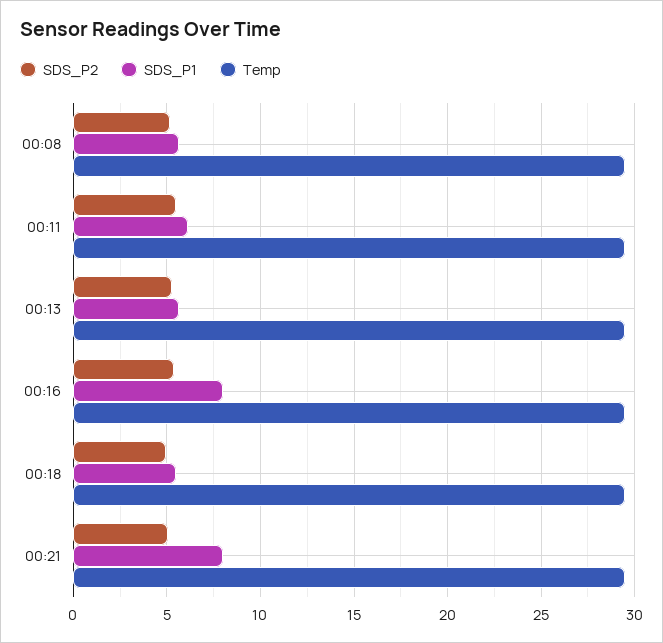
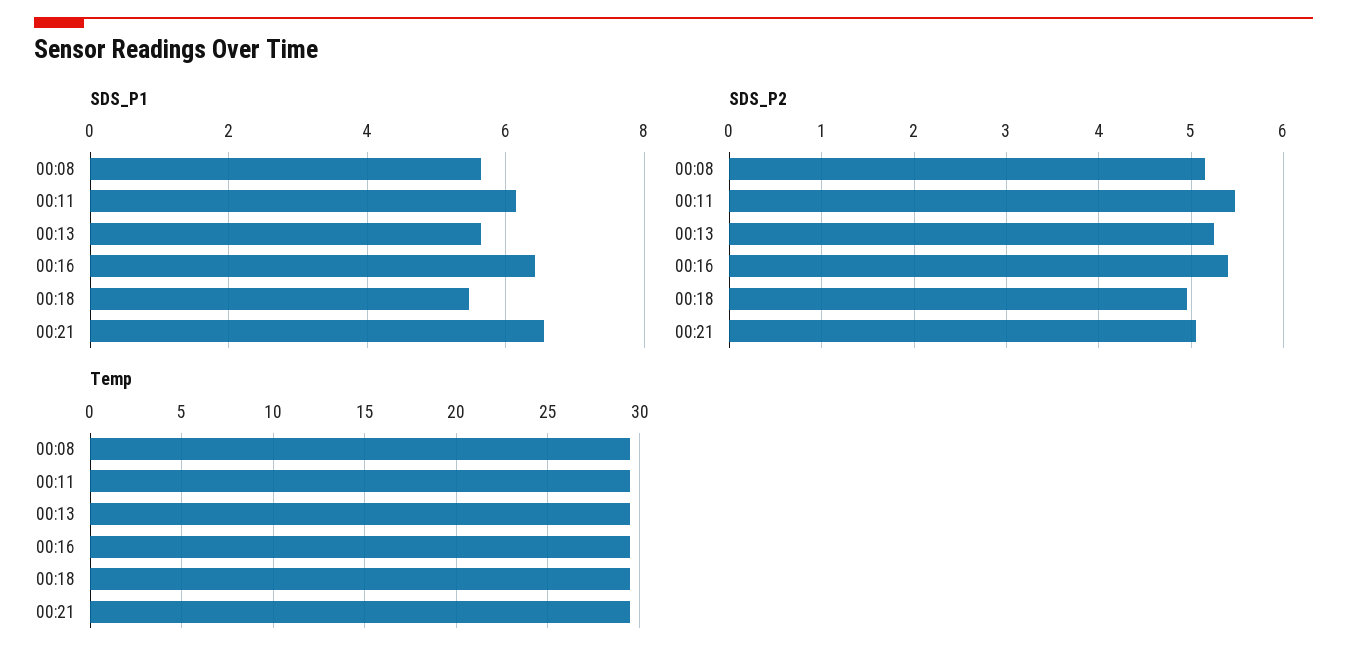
  {
    "SDS_P2": {
      "00:08": 5.2,
      "00:11": 5.5,
      "00:13": 5.3,
      "00:16": 5.4,
      "00:18": 5,
      "00:21": 5.1
    },
    "SDS_P1": {
      "00:08": 5.6,
      "00:11": 6.2,
      "00:13": 5.6,
-     "00:16": 8,
+     "00:16": 6.4,
      "00:18": 5.4,
-     "00:21": 8
+     "00:21": 6.6
    },
    "Temp": {
      "00:08": 29.5,
      "00:11": 29.5,
      "00:13": 29.5,
      "00:16": 29.5,
      "00:18": 29.5,
      "00:21": 29.5
    }
  }

